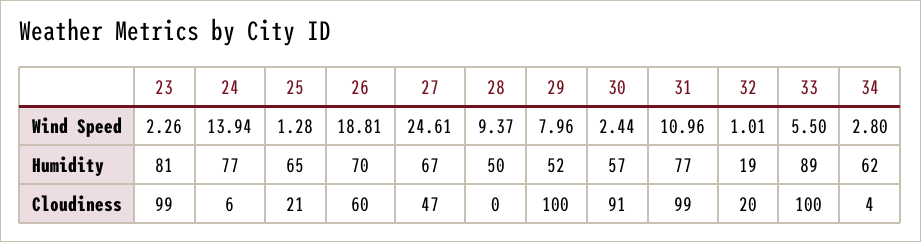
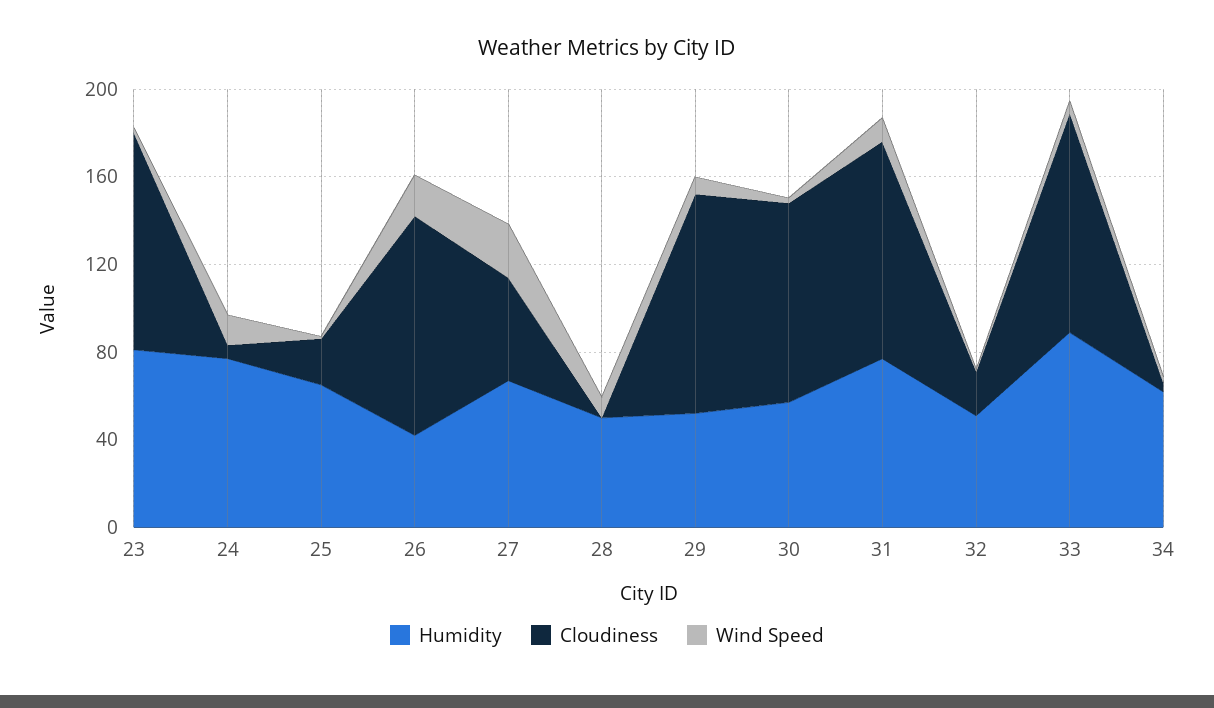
  {
    "Wind Speed": {
      "23": 2.26,
      "24": 13.94,
      "25": 1.28,
      "26": 18.81,
      "27": 24.61,
      "28": 9.37,
      "29": 7.96,
      "30": 2.44,
      "31": 10.96,
      "32": 1.01,
      "33": 5.5,
      "34": 2.8
    },
    "Humidity": {
      "23": 81,
      "24": 77,
      "25": 65,
-     "26": 70,
+     "26": 40,
      "27": 67,
      "28": 50,
      "29": 52,
      "30": 57,
      "31": 77,
-     "32": 19,
+     "32": 50,
      "33": 89,
      "34": 62
    },
    "Cloudiness": {
      "23": 99,
      "24": 6,
      "25": 21,
-     "26": 60,
+     "26": 100,
      "27": 47,
      "28": 0,
      "29": 100,
      "30": 91,
      "31": 99,
      "32": 20,
      "33": 100,
      "34": 4
    }
  }

